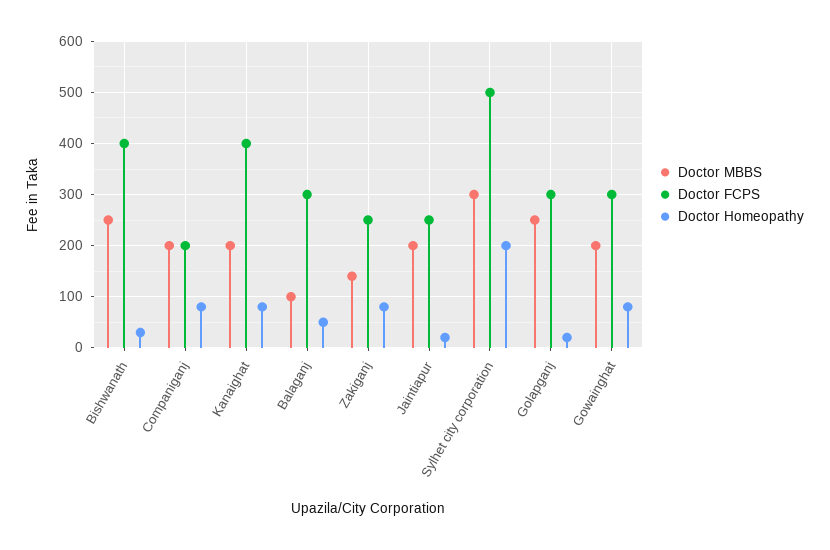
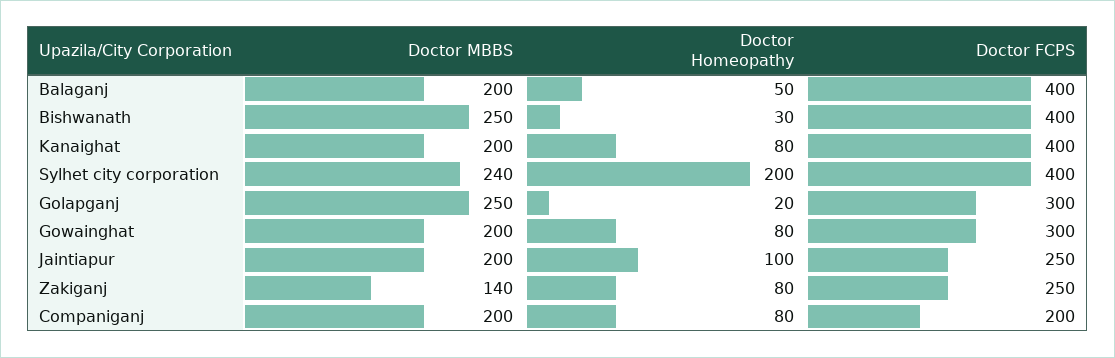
  {
    "Doctor MBBS": {
      "Bishwanath": 250,
      "Companiganj": 200,
      "Kanaighat": 200,
-     "Balaganj": 100,
+     "Balaganj": 200,
      "Zakiganj": 140,
      "Jaintiapur": 200,
-     "Sylhet city corporation": 300,
+     "Sylhet city corporation": 240,
      "Golapganj": 250,
      "Gowainghat": 200
    },
    "Doctor FCPS": {
      "Bishwanath": 400,
      "Companiganj": 200,
      "Kanaighat": 400,
-     "Balaganj": 300,
+     "Balaganj": 400,
      "Zakiganj": 250,
      "Jaintiapur": 250,
-     "Sylhet city corporation": 500,
+     "Sylhet city corporation": 400,
      "Golapganj": 300,
      "Gowainghat": 300
    },
    "Doctor Homeopathy": {
      "Bishwanath": 30,
      "Companiganj": 80,
      "Kanaighat": 80,
      "Balaganj": 50,
      "Zakiganj": 80,
-     "Jaintiapur": 20,
+     "Jaintiapur": 100,
      "Sylhet city corporation": 200,
      "Golapganj": 20,
      "Gowainghat": 80
    }
  }

